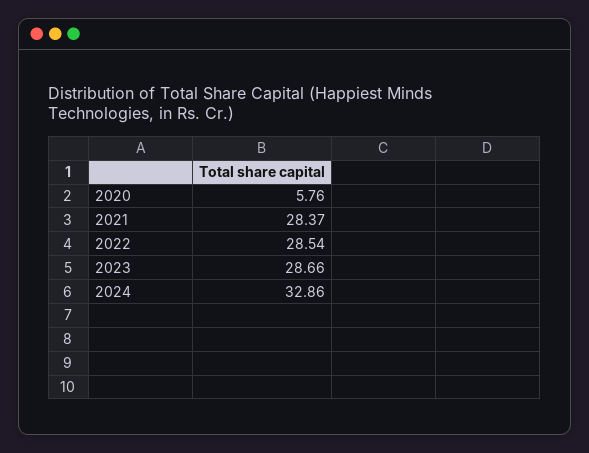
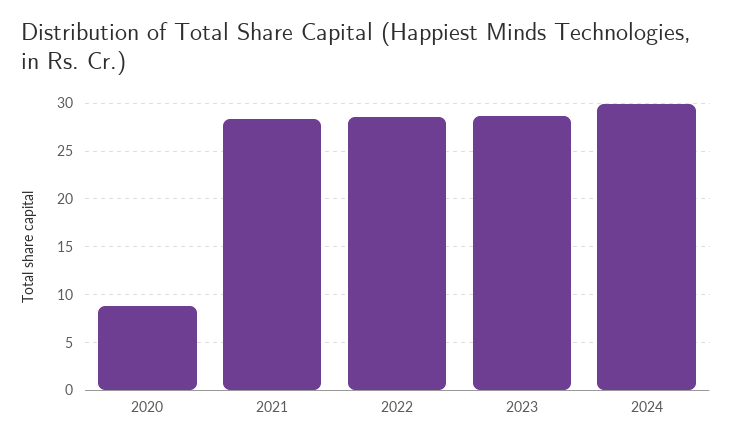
  {
-   "2020": 5.76,
+   "2020": 9,
    "2021": 28.37,
    "2022": 28.54,
    "2023": 28.66,
-   "2024": 32.86
+   "2024": 30
  }

